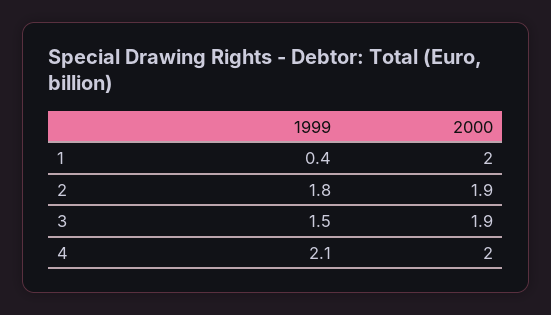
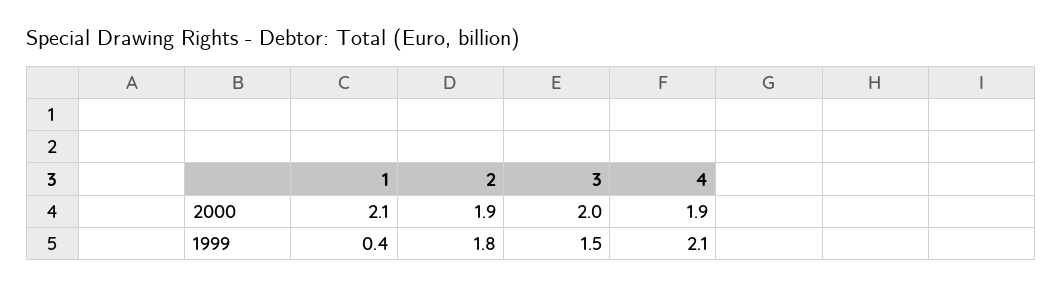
  {
    "1999": {
      "1": 0.4,
      "2": 1.8,
      "3": 1.5,
      "4": 2.1
    },
    "2000": {
-     "1": 2,
+     "1": 2.1,
      "2": 1.9,
-     "3": 1.9,
+     "3": 2,
-     "4": 2
+     "4": 1.9
    }
  }

